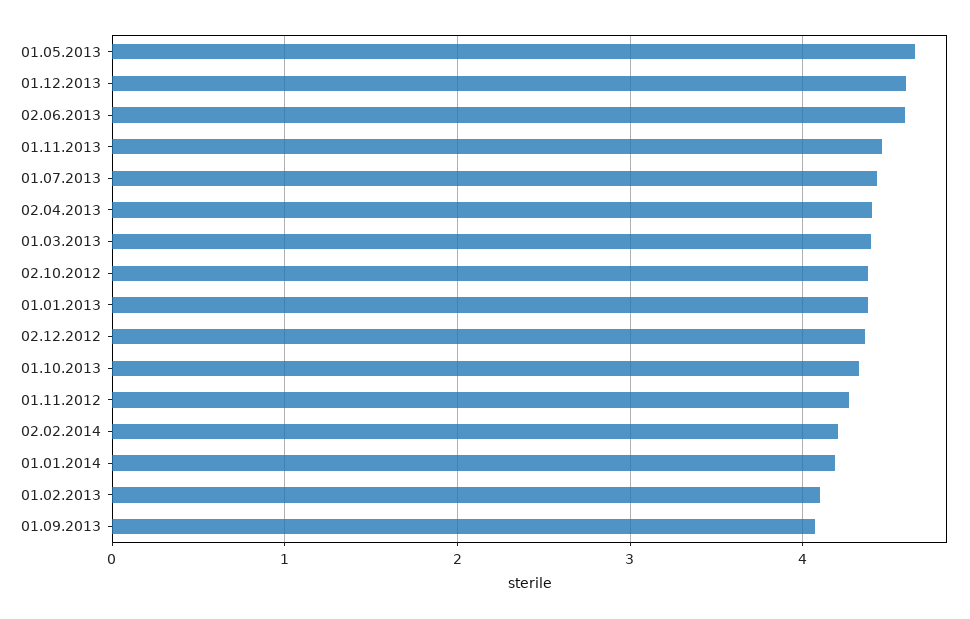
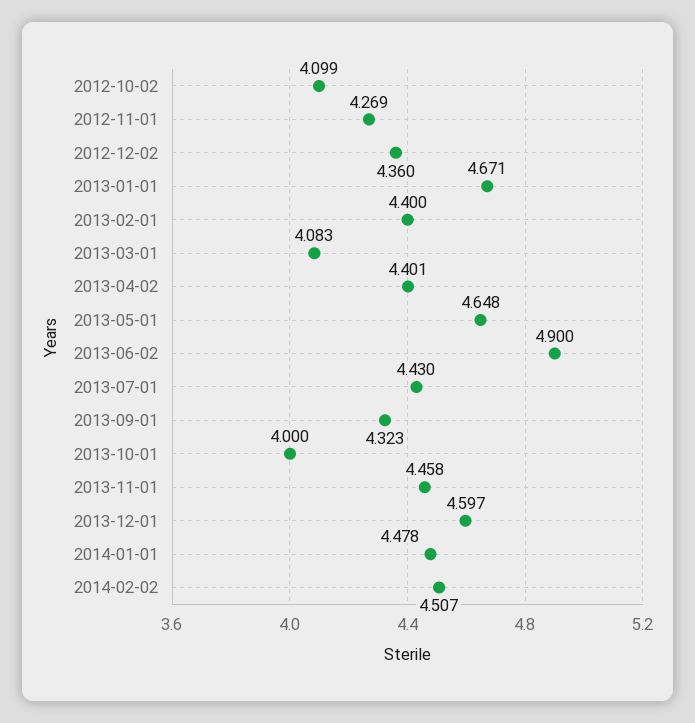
  {
    "01.05.2013": 4.648,
    "01.12.2013": 4.597,
-   "02.06.2013": 4.6,
+   "02.06.2013": 4.9,
    "01.11.2013": 4.458,
    "01.07.2013": 4.43,
    "02.04.2013": 4.401,
-   "01.03.2013": 4.4,
+   "01.03.2013": 4.083,
-   "02.10.2012": 4.4,
+   "02.10.2012": 4.099,
-   "01.01.2013": 4.4,
+   "01.01.2013": 4.671,
    "02.12.2012": 4.36,
-   "01.10.2013": 4.3,
+   "01.10.2013": 4,
    "01.11.2012": 4.269,
-   "02.02.2014": 4.2,
+   "02.02.2014": 4.507,
-   "01.01.2014": 4.2,
+   "01.01.2014": 4.478,
-   "01.02.2013": 4.1,
+   "01.02.2013": 4.4,
-   "01.09.2013": 4.1
+   "01.09.2013": 4.323
  }

